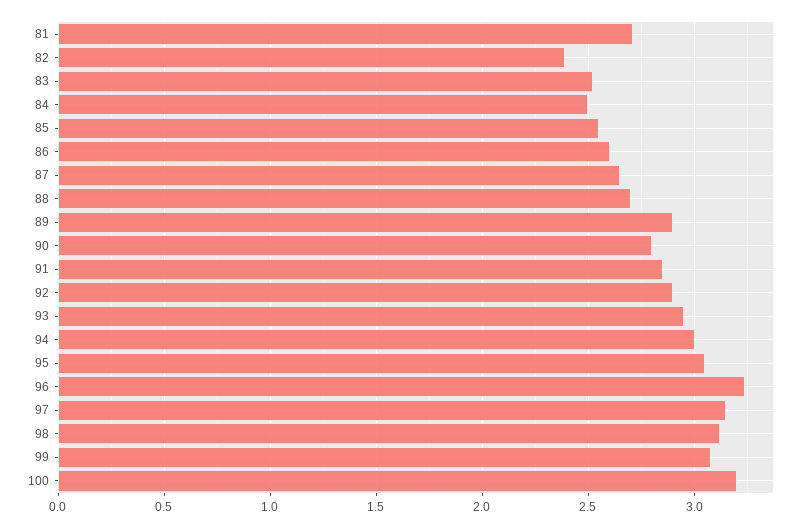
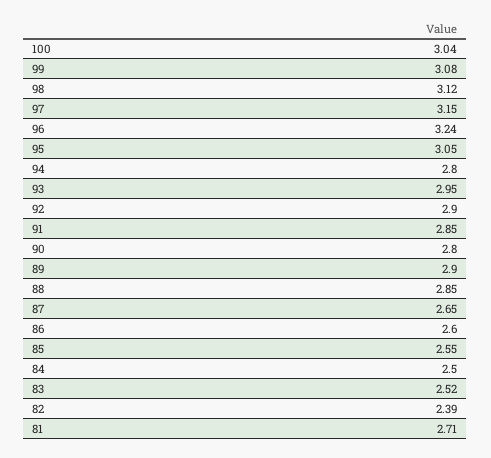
  {
    "81": 2.71,
    "82": 2.39,
    "83": 2.52,
    "84": 2.5,
    "85": 2.55,
    "86": 2.6,
    "87": 2.65,
-   "88": 2.7,
+   "88": 2.85,
    "89": 2.9,
    "90": 2.8,
    "91": 2.85,
    "92": 2.9,
    "93": 2.95,
-   "94": 3,
+   "94": 2.8,
    "95": 3.05,
    "96": 3.24,
    "97": 3.15,
    "98": 3.12,
    "99": 3.08,
-   "100": 3.2
+   "100": 3.04
  }

